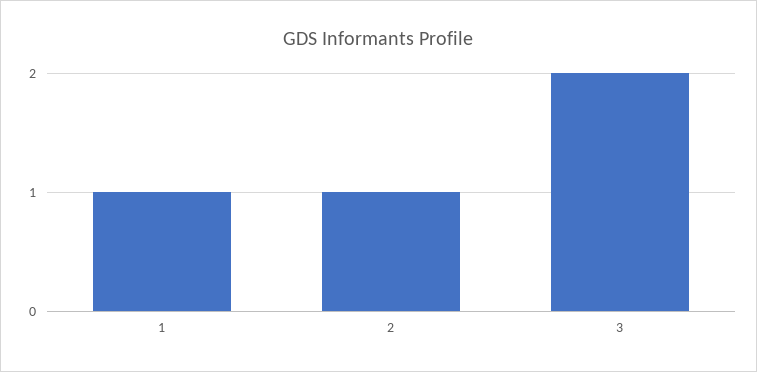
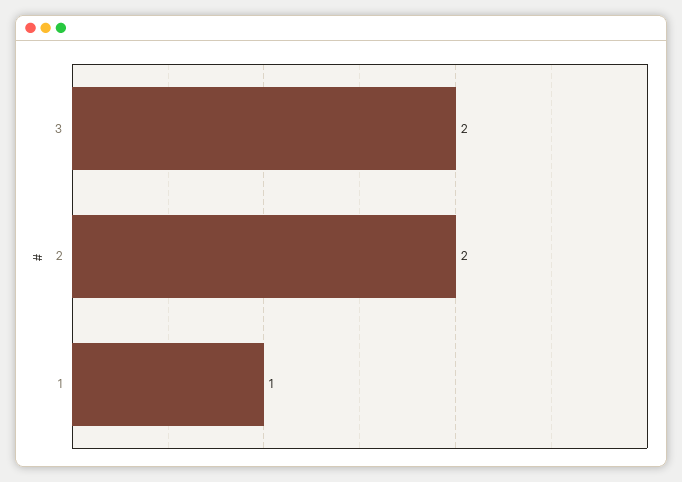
  {
    "1": 1,
-   "2": 1,
+   "2": 2,
    "3": 2
  }

